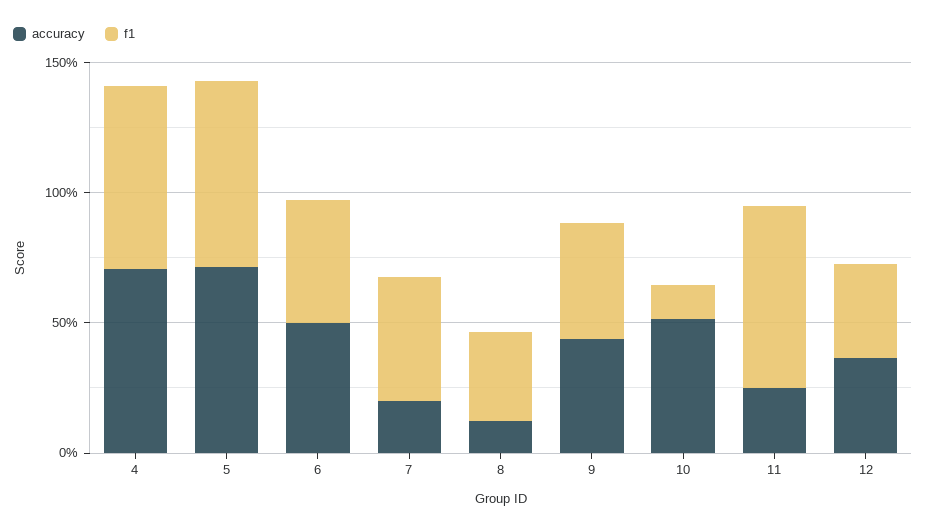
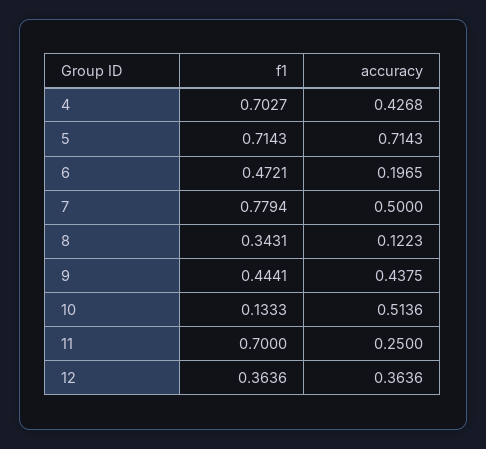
  {
    "accuracy": {
-     "4": 0.7,
+     "4": 0.4268,
      "5": 0.7143,
-     "6": 0.5,
+     "6": 0.1965,
-     "7": 0.2,
+     "7": 0.5,
      "8": 0.1223,
      "9": 0.4375,
      "10": 0.5136,
      "11": 0.25,
      "12": 0.3636
    },
    "f1": {
      "4": 0.7027,
      "5": 0.7143,
      "6": 0.4721,
-     "7": 0.5,
+     "7": 0.7794,
      "8": 0.3431,
      "9": 0.4441,
      "10": 0.1333,
      "11": 0.7,
      "12": 0.3636
    }
  }

